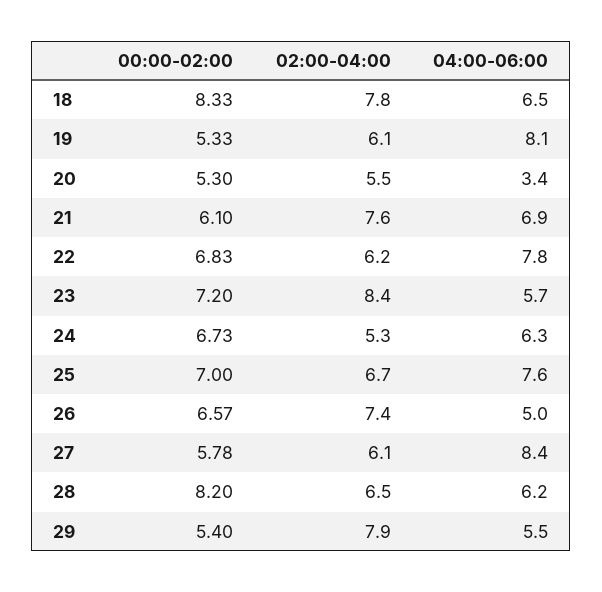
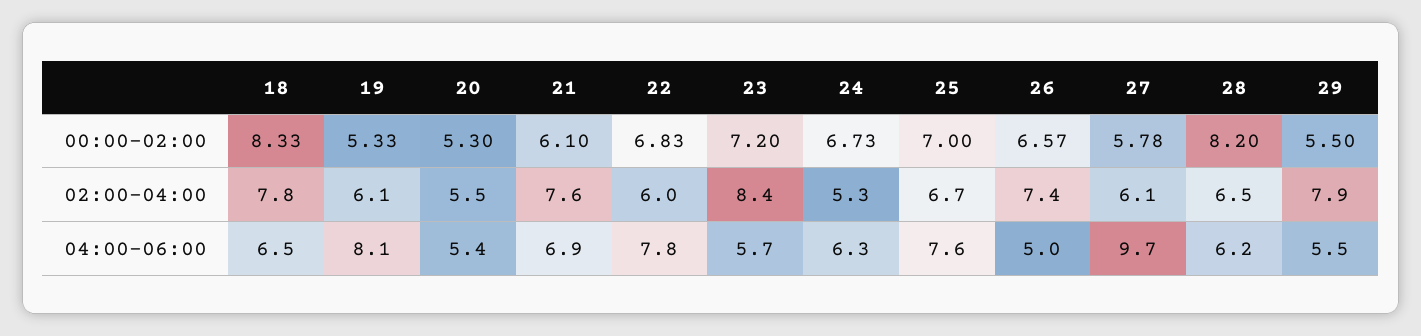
  {
    "00:00-02:00": {
      "18": 8.33,
      "19": 5.33,
      "20": 5.3,
      "21": 6.1,
      "22": 6.83,
      "23": 7.2,
      "24": 6.73,
      "25": 7,
      "26": 6.57,
      "27": 5.78,
      "28": 8.2,
-     "29": 5.4
+     "29": 5.5
    },
    "02:00-04:00": {
      "18": 7.8,
      "19": 6.1,
      "20": 5.5,
      "21": 7.6,
-     "22": 6.2,
+     "22": 6,
      "23": 8.4,
      "24": 5.3,
      "25": 6.7,
      "26": 7.4,
      "27": 6.1,
      "28": 6.5,
      "29": 7.9
    },
    "04:00-06:00": {
      "18": 6.5,
      "19": 8.1,
-     "20": 3.4,
+     "20": 5.4,
      "21": 6.9,
      "22": 7.8,
      "23": 5.7,
      "24": 6.3,
      "25": 7.6,
      "26": 5,
-     "27": 8.4,
+     "27": 9.7,
      "28": 6.2,
      "29": 5.5
    }
  }

